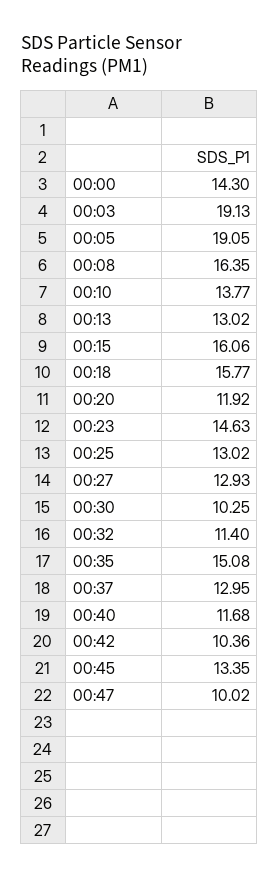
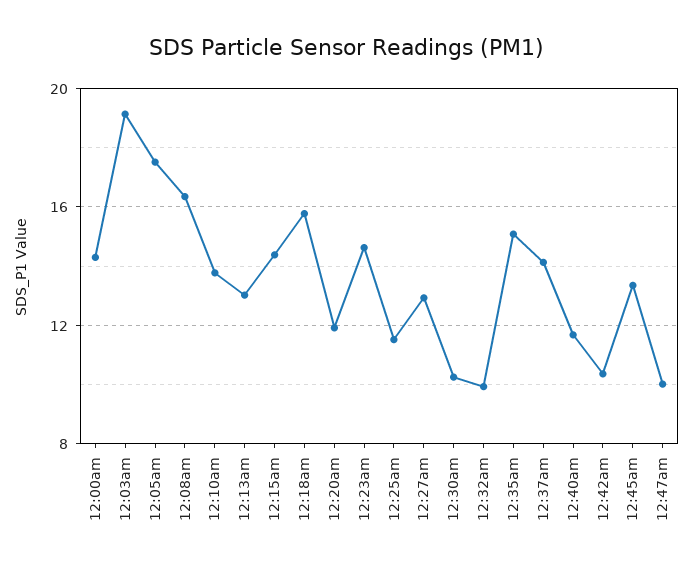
  {
    "00:00": 14.3,
    "00:03": 19.13,
-   "00:05": 19.05,
+   "00:05": 17.5,
    "00:08": 16.35,
    "00:10": 13.77,
    "00:13": 13.02,
-   "00:15": 16.06,
+   "00:15": 14.5,
    "00:18": 15.77,
    "00:20": 11.92,
    "00:23": 14.63,
-   "00:25": 13.02,
+   "00:25": 11.5,
    "00:27": 12.93,
    "00:30": 10.25,
-   "00:32": 11.4,
+   "00:32": 10,
    "00:35": 15.08,
-   "00:37": 12.95,
+   "00:37": 14,
    "00:40": 11.68,
    "00:42": 10.36,
    "00:45": 13.35,
    "00:47": 10.02
  }

